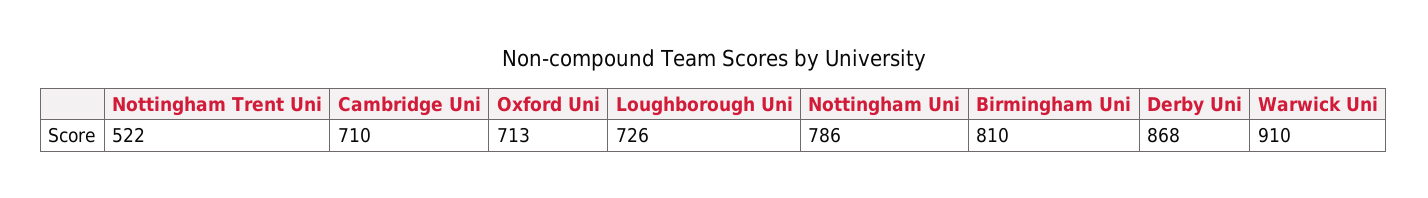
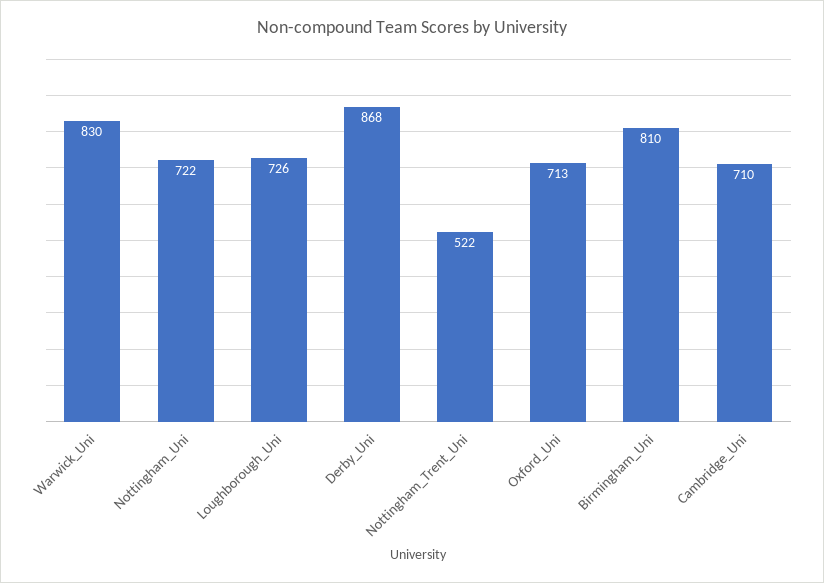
  {
    "Nottingham Trent Uni": 522,
    "Cambridge Uni": 710,
    "Oxford Uni": 713,
    "Loughborough Uni": 726,
-   "Nottingham Uni": 786,
+   "Nottingham Uni": 722,
    "Birmingham Uni": 810,
    "Derby Uni": 868,
-   "Warwick Uni": 910
+   "Warwick Uni": 830
  }

